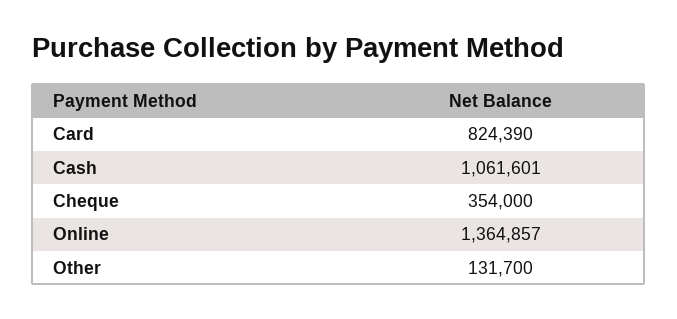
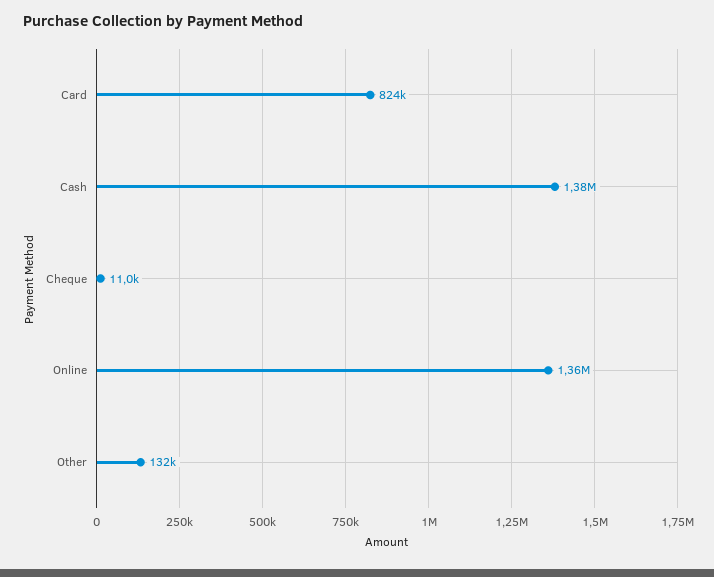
  {
    "Card": 824390,
-   "Cash": 1061601,
+   "Cash": 1380000,
-   "Cheque": 354000,
+   "Cheque": 11000,
    "Online": 1364857,
    "Other": 131700
  }

